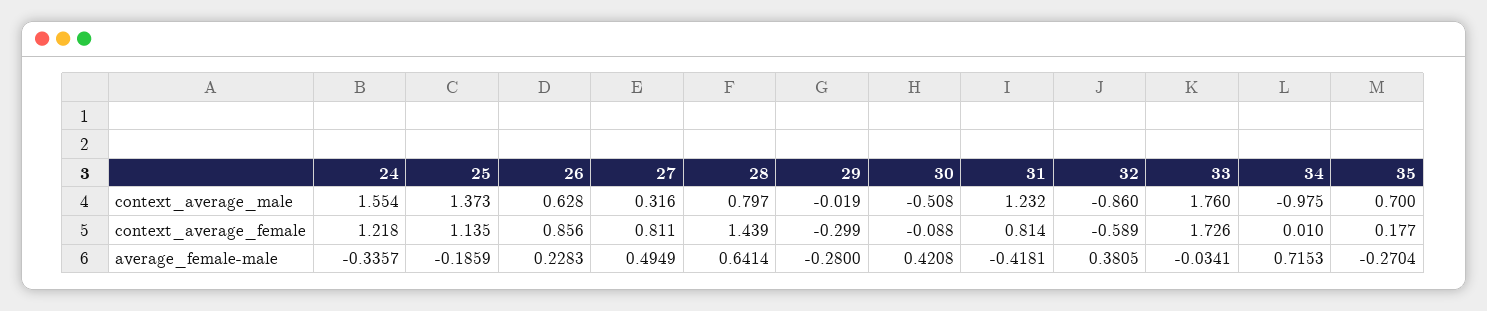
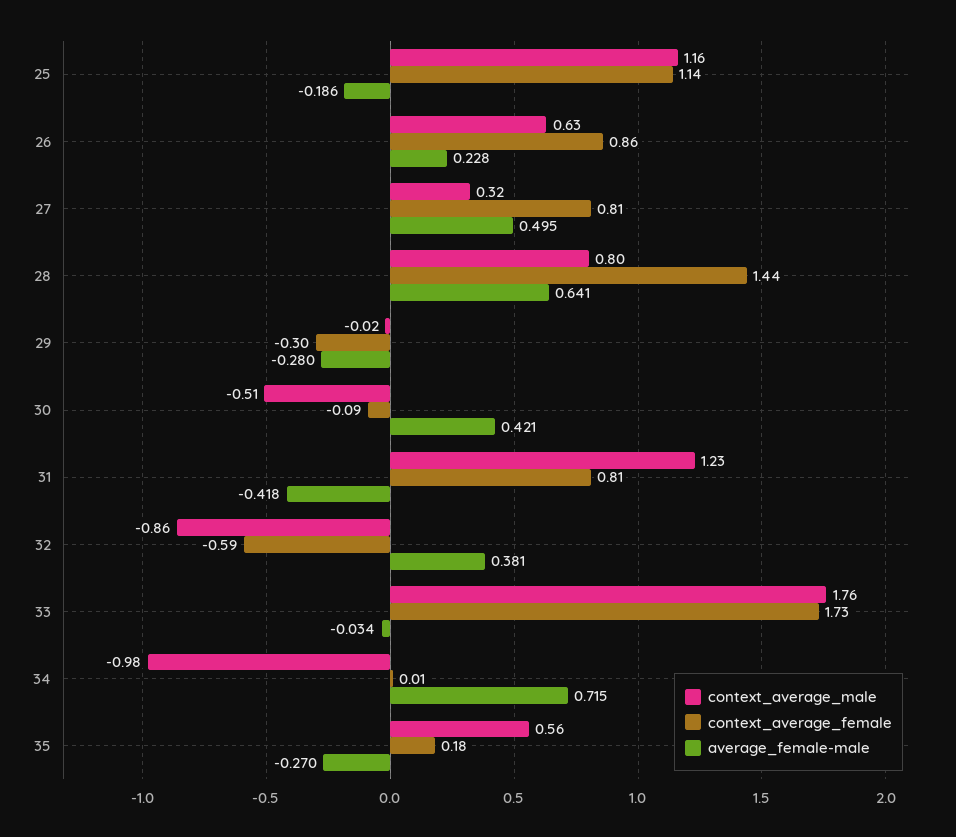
  {
    "context_average_male": {
-     "24": 1.554,
-     "25": 1.373,
+     "25": 1.16,
      "26": 0.628,
      "27": 0.316,
      "28": 0.797,
      "29": -0.019,
      "30": -0.508,
      "31": 1.232,
      "32": -0.86,
      "33": 1.76,
      "34": -0.975,
-     "35": 0.7
+     "35": 0.56
    },
    "context_average_female": {
-     "24": 1.218,
      "25": 1.135,
      "26": 0.856,
      "27": 0.811,
      "28": 1.439,
      "29": -0.299,
      "30": -0.088,
      "31": 0.814,
      "32": -0.589,
      "33": 1.726,
      "34": 0.01,
      "35": 0.177
    },
    "average_female-male": {
-     "24": -0.3357,
      "25": -0.1859,
      "26": 0.2283,
      "27": 0.4949,
      "28": 0.6414,
      "29": -0.28,
      "30": 0.4208,
      "31": -0.4181,
      "32": 0.3805,
      "33": -0.0341,
      "34": 0.7153,
      "35": -0.2704
    }
  }

